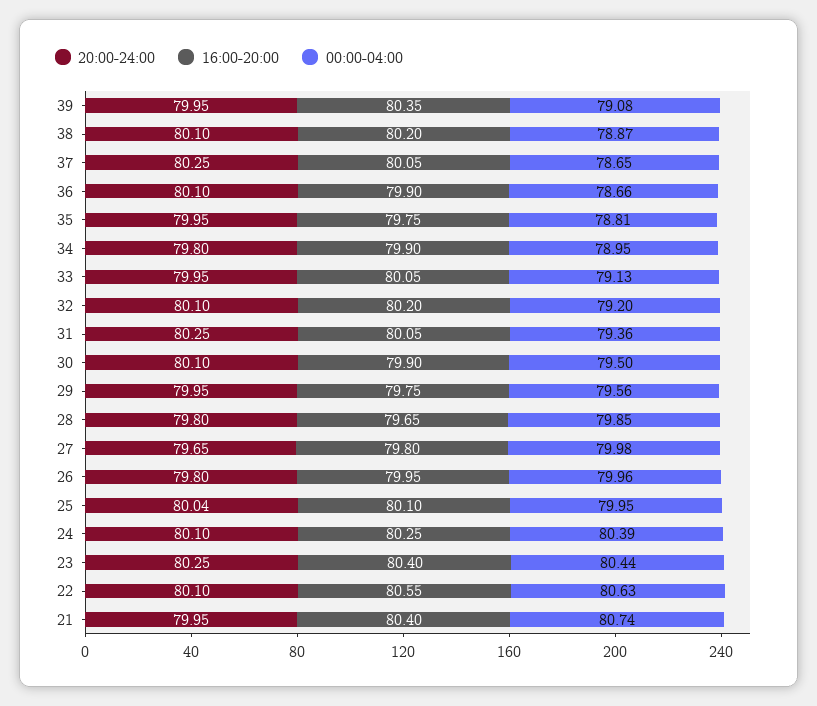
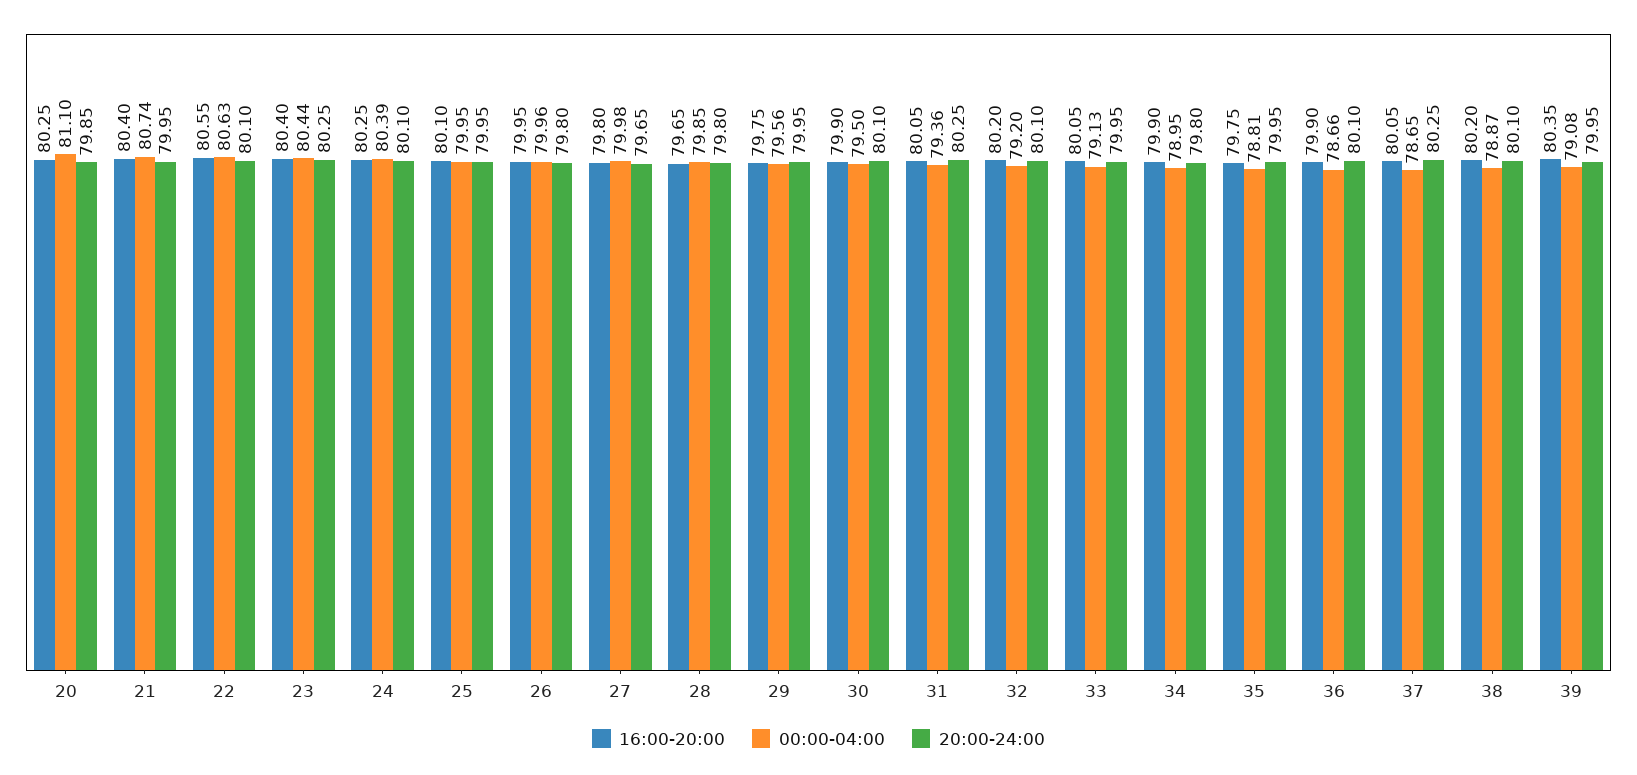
  {
    "20:00-24:00": {
      "39": 79.95,
      "38": 80.1,
      "37": 80.25,
      "36": 80.1,
      "35": 79.95,
      "34": 79.8,
      "33": 79.95,
      "32": 80.1,
      "31": 80.25,
      "30": 80.1,
      "29": 79.95,
      "28": 79.8,
      "27": 79.65,
      "26": 79.8,
-     "25": 80.04,
+     "25": 79.95,
      "24": 80.1,
      "23": 80.25,
      "22": 80.1,
-     "21": 79.95
+     "21": 79.95,
+     "20": 79.85
    },
    "16:00-20:00": {
      "39": 80.35,
      "38": 80.2,
      "37": 80.05,
      "36": 79.9,
      "35": 79.75,
      "34": 79.9,
      "33": 80.05,
      "32": 80.2,
      "31": 80.05,
      "30": 79.9,
      "29": 79.75,
      "28": 79.65,
      "27": 79.8,
      "26": 79.95,
      "25": 80.1,
      "24": 80.25,
      "23": 80.4,
      "22": 80.55,
-     "21": 80.4
+     "21": 80.4,
+     "20": 80.25
    },
    "00:00-04:00": {
      "39": 79.08,
      "38": 78.87,
      "37": 78.65,
      "36": 78.66,
      "35": 78.81,
      "34": 78.95,
      "33": 79.13,
      "32": 79.2,
      "31": 79.36,
      "30": 79.5,
      "29": 79.56,
      "28": 79.85,
      "27": 79.98,
      "26": 79.96,
      "25": 79.95,
      "24": 80.39,
      "23": 80.44,
      "22": 80.63,
-     "21": 80.74
+     "21": 80.74,
+     "20": 81.1
    }
  }

